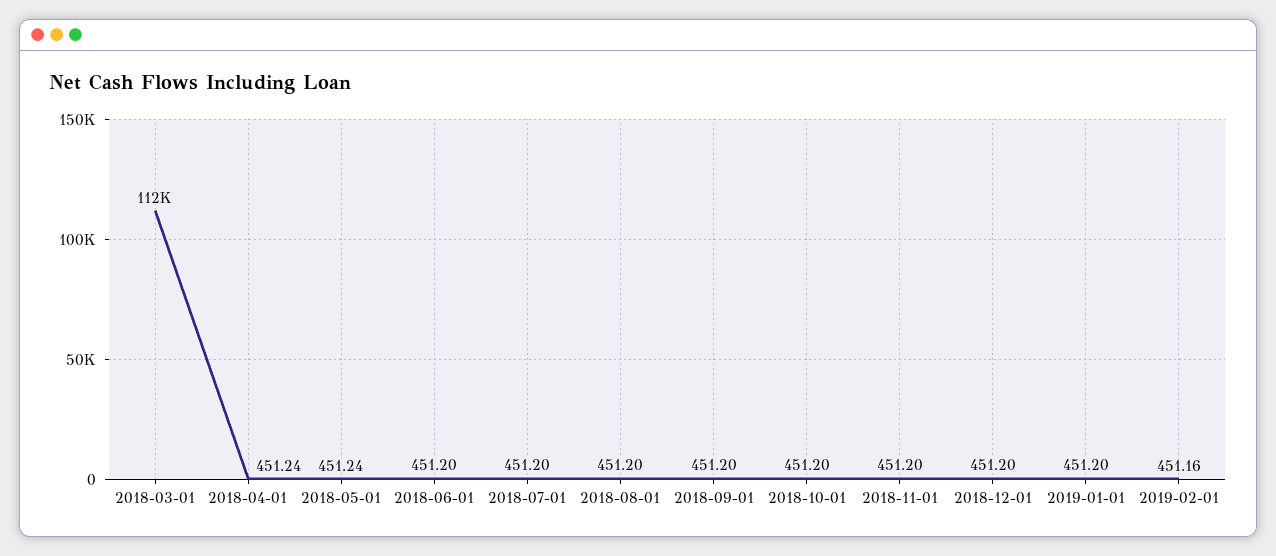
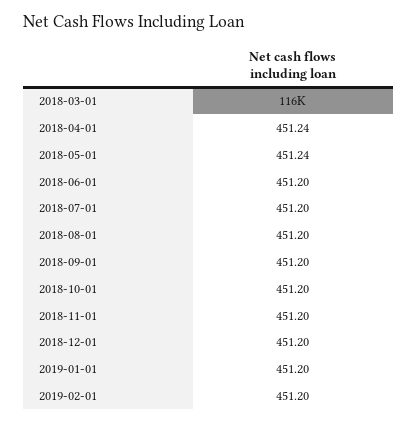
  {
-   "2018-03-01": 112000,
+   "2018-03-01": 116000,
    "2018-04-01": 451.24,
    "2018-05-01": 451.24,
    "2018-06-01": 451.2,
    "2018-07-01": 451.2,
    "2018-08-01": 451.2,
    "2018-09-01": 451.2,
    "2018-10-01": 451.2,
    "2018-11-01": 451.2,
    "2018-12-01": 451.2,
    "2019-01-01": 451.2,
-   "2019-02-01": 451.16
+   "2019-02-01": 451.2
  }

